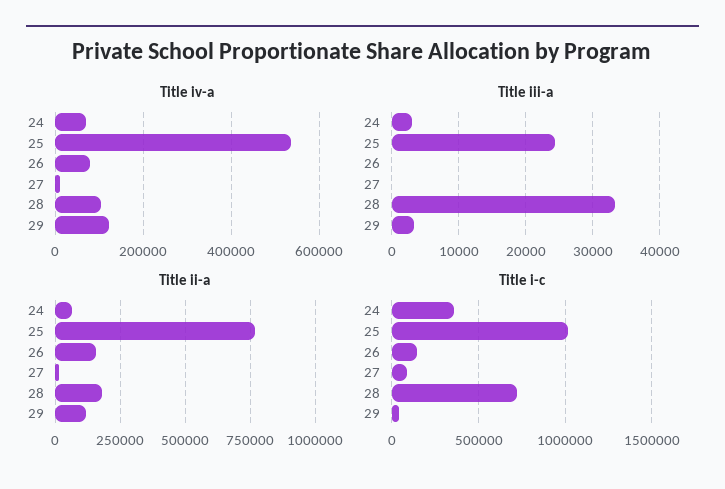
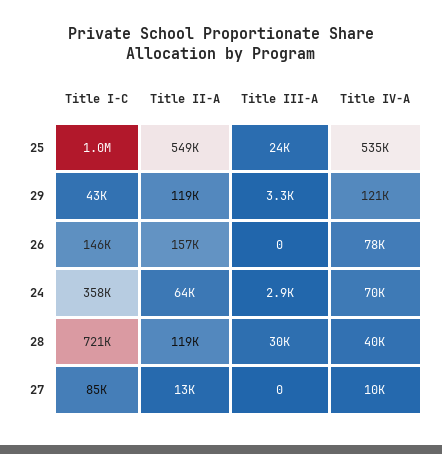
  {
    "Title iv-a": {
      "24": 70000,
      "25": 535000,
      "26": 78000,
      "27": 10000,
-     "28": 100000,
+     "28": 40000,
      "29": 121000
    },
    "Title iii-a": {
      "24": 2900,
      "25": 24000,
      "26": 0,
      "27": 0,
-     "28": 33000,
+     "28": 30000,
      "29": 3300
    },
    "Title ii-a": {
      "24": 64000,
-     "25": 775000,
+     "25": 549000,
      "26": 157000,
      "27": 13000,
-     "28": 175000,
+     "28": 119000,
      "29": 119000
    },
    "Title i-c": {
      "24": 358000,
      "25": 1000000,
      "26": 146000,
      "27": 85000,
      "28": 721000,
      "29": 43000
    }
  }

